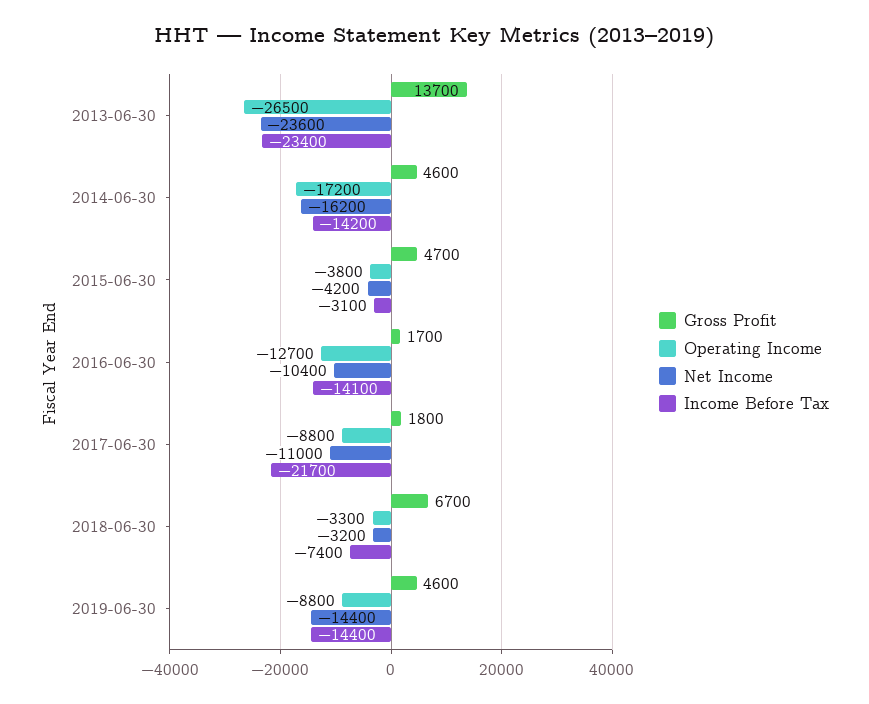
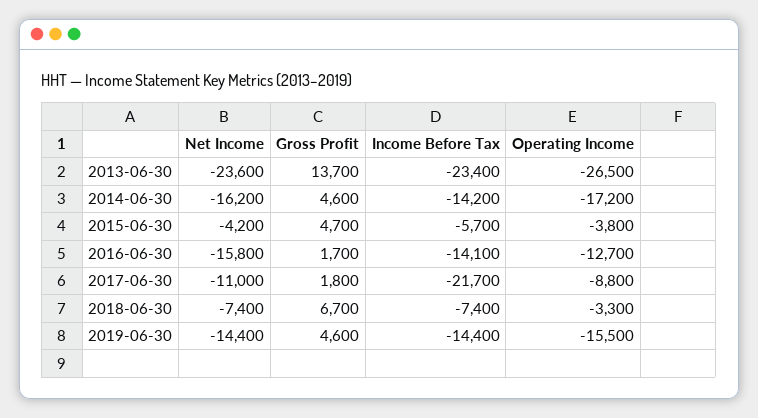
  {
    "Gross Profit": {
      "2013-06-30": 13700,
      "2014-06-30": 4600,
      "2015-06-30": 4700,
      "2016-06-30": 1700,
      "2017-06-30": 1800,
      "2018-06-30": 6700,
      "2019-06-30": 4600
    },
    "Operating Income": {
      "2013-06-30": -26500,
      "2014-06-30": -17200,
      "2015-06-30": -3800,
      "2016-06-30": -12700,
      "2017-06-30": -8800,
      "2018-06-30": -3300,
-     "2019-06-30": -8800
+     "2019-06-30": -15500
    },
    "Net Income": {
      "2013-06-30": -23600,
      "2014-06-30": -16200,
      "2015-06-30": -4200,
-     "2016-06-30": -10400,
+     "2016-06-30": -15800,
      "2017-06-30": -11000,
-     "2018-06-30": -3200,
+     "2018-06-30": -7400,
      "2019-06-30": -14400
    },
    "Income Before Tax": {
      "2013-06-30": -23400,
      "2014-06-30": -14200,
-     "2015-06-30": -3100,
+     "2015-06-30": -5700,
      "2016-06-30": -14100,
      "2017-06-30": -21700,
      "2018-06-30": -7400,
      "2019-06-30": -14400
    }
  }

